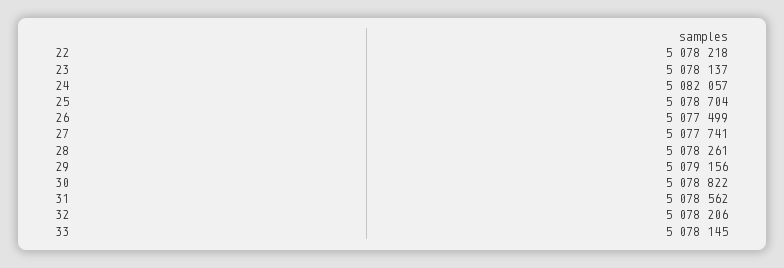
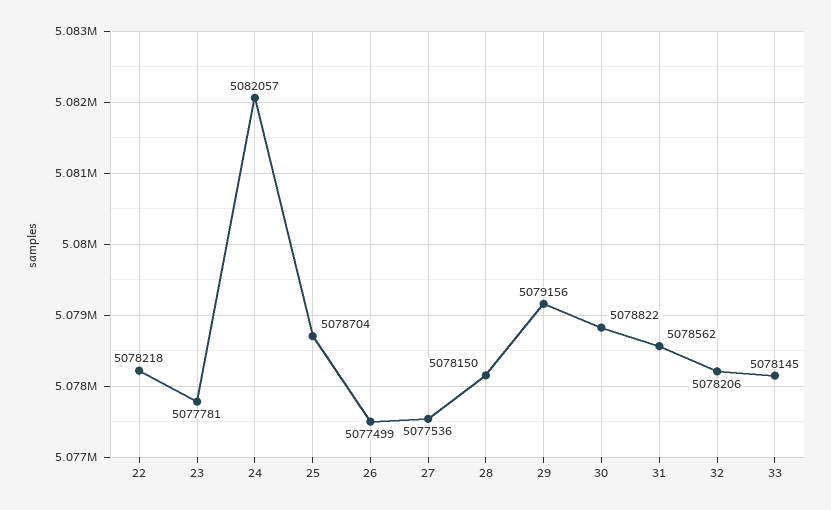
  {
    "22": 5078218,
-   "23": 5078137,
+   "23": 5077781,
    "24": 5082057,
    "25": 5078704,
    "26": 5077499,
-   "27": 5077741,
+   "27": 5077536,
-   "28": 5078261,
+   "28": 5078150,
    "29": 5079156,
    "30": 5078822,
    "31": 5078562,
    "32": 5078206,
    "33": 5078145
  }

